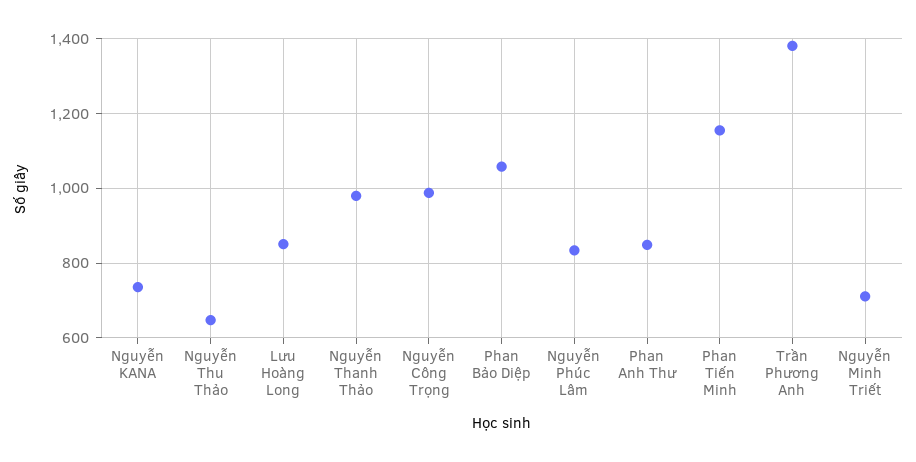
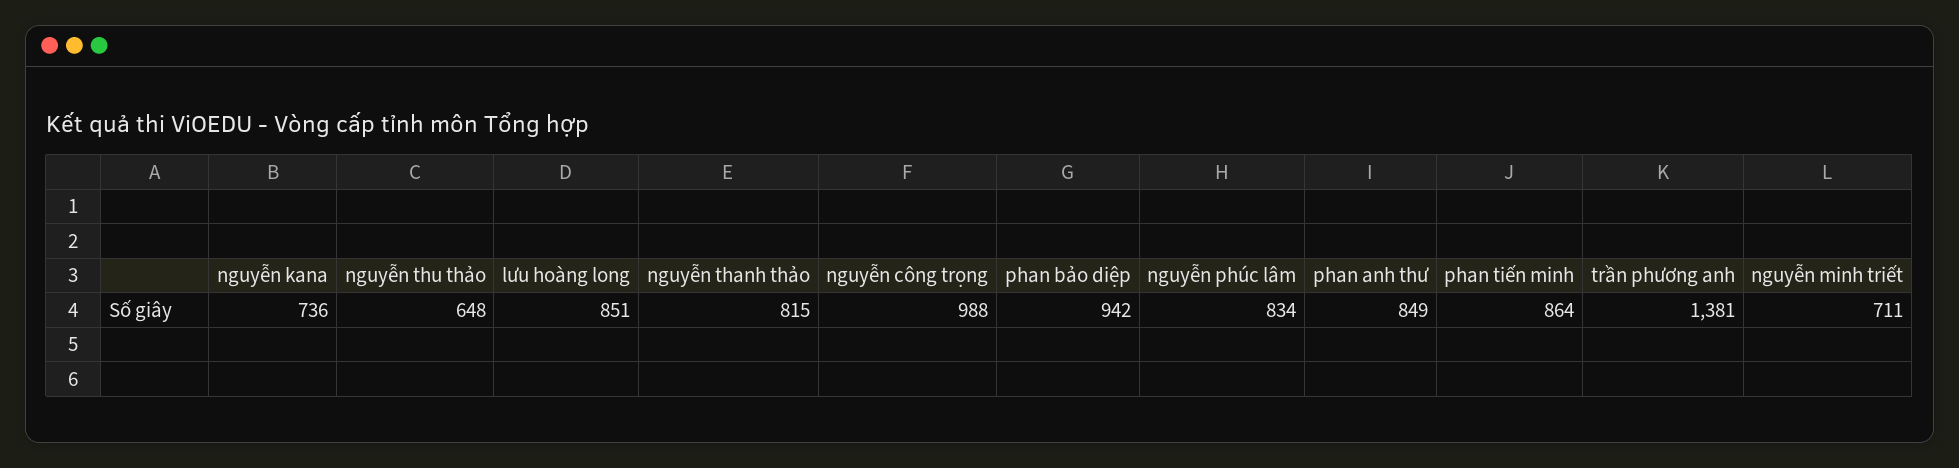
  {
    "Nguyễn KANA": 736,
    "Nguyễn Thu Thảo": 648,
    "Lưu Hoàng Long": 851,
-   "Nguyễn Thanh Thảo": 980,
+   "Nguyễn Thanh Thảo": 815,
    "Nguyễn Công Trọng": 988,
-   "Phan Bảo Diệp": 1060,
+   "Phan Bảo Diệp": 942,
    "Nguyễn Phúc Lâm": 834,
    "Phan Anh Thư": 849,
-   "Phan Tiến Minh": 1160,
+   "Phan Tiến Minh": 864,
    "Trần Phương Anh": 1381,
    "Nguyễn Minh Triết": 711
  }

